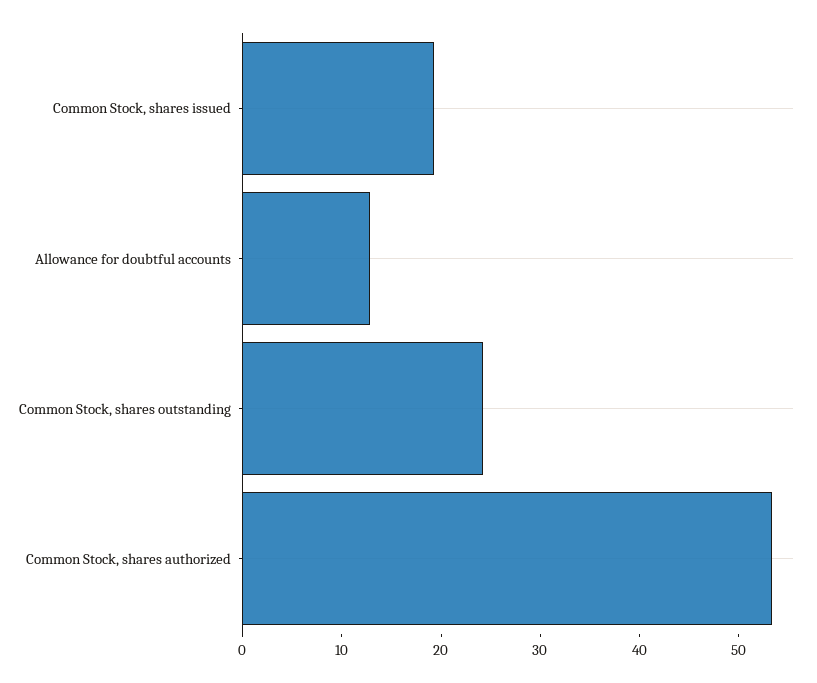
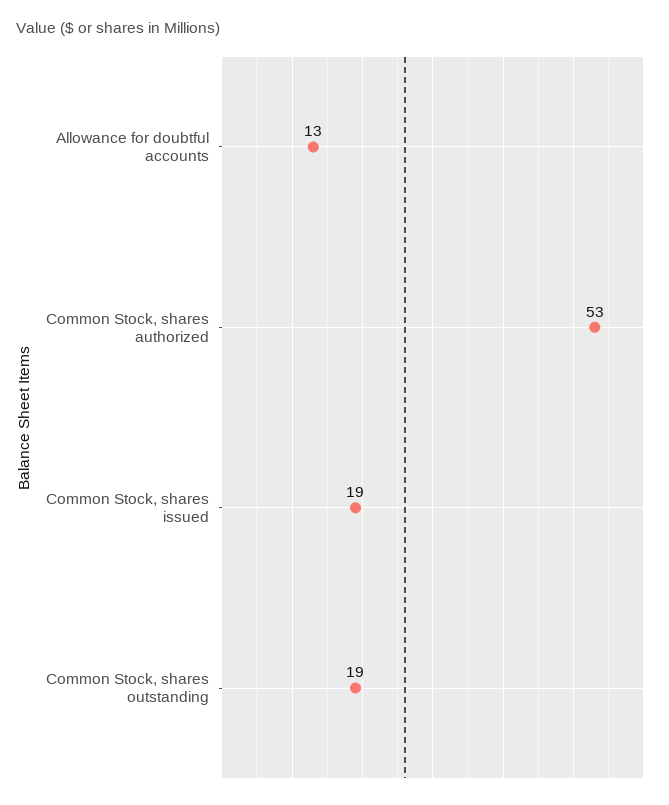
  {
    "Common Stock, shares issued": 19,
    "Allowance for doubtful accounts": 13,
-   "Common Stock, shares outstanding": 24,
+   "Common Stock, shares outstanding": 19,
    "Common Stock, shares authorized": 53
  }

